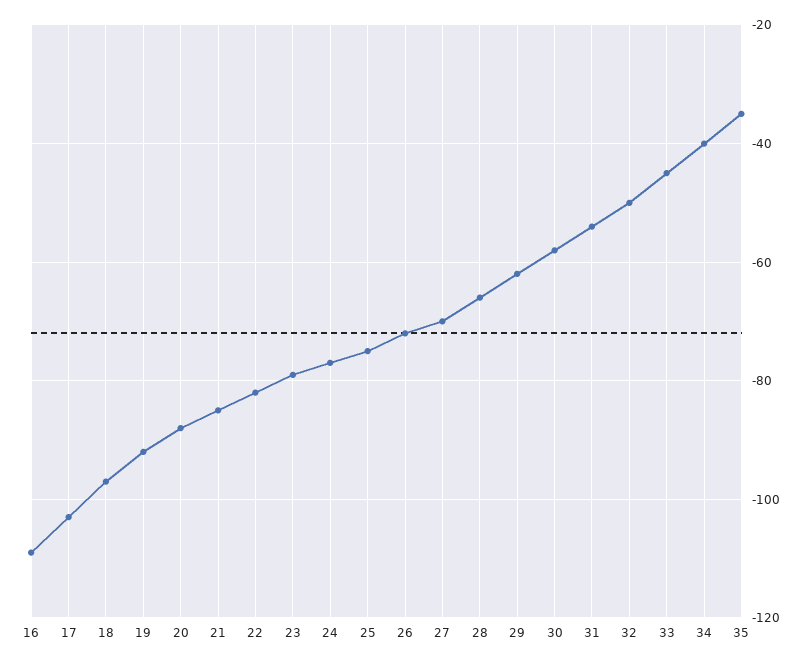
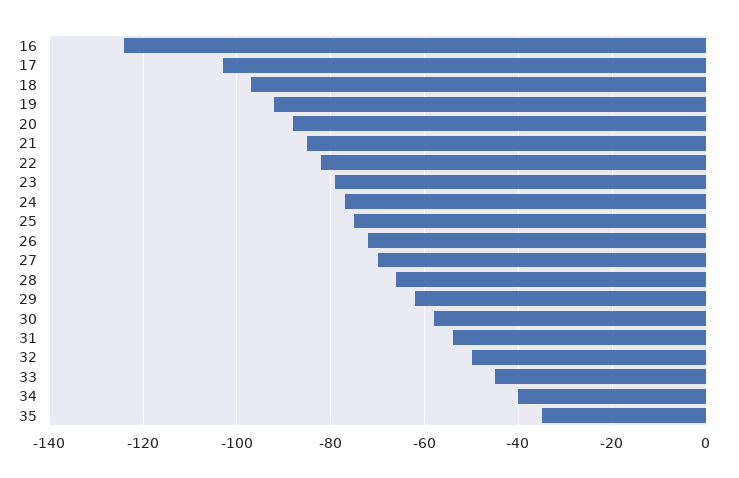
  {
-   "16": -110,
+   "16": -125,
    "17": -105,
    "18": -95,
    "19": -90,
    "20": -90,
    "21": -85,
    "22": -80,
    "23": -80,
    "24": -75,
    "25": -75,
    "26": -70,
    "27": -70,
    "28": -65,
    "29": -60,
    "30": -60,
    "31": -55,
    "32": -50,
    "33": -45,
    "34": -40,
    "35": -35
  }

